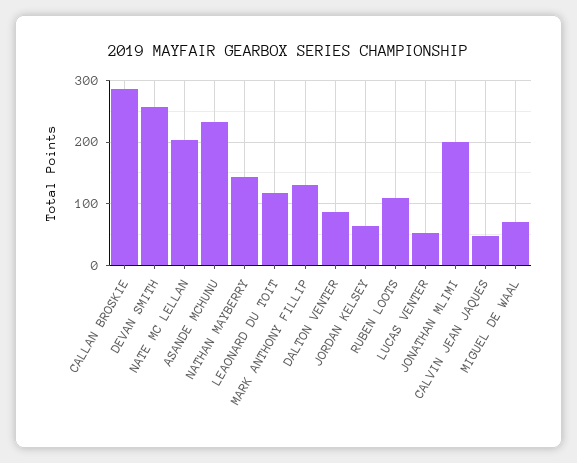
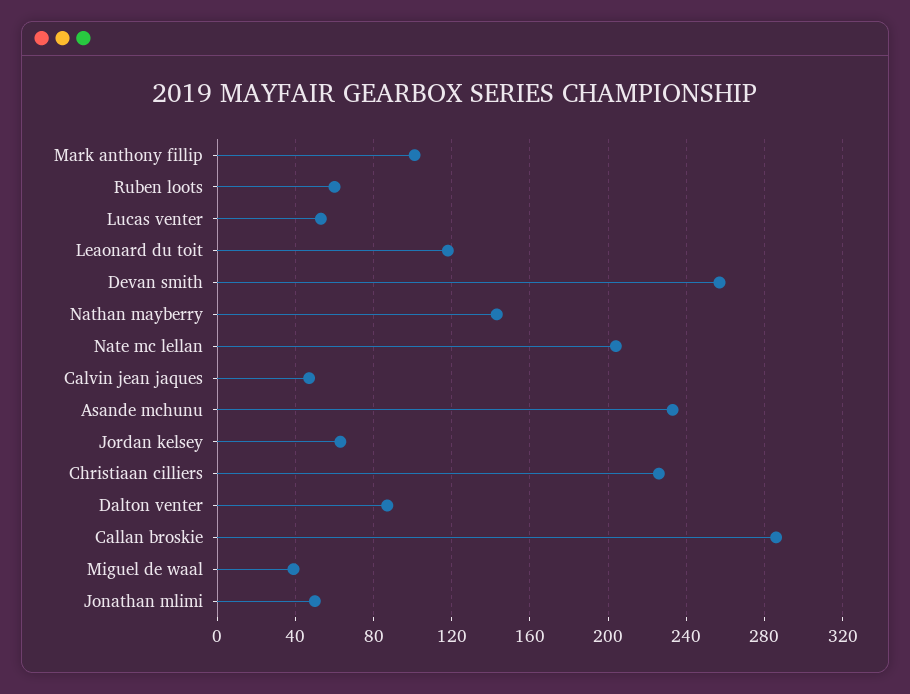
  {
    "CALLAN BROSKIE": 285,
    "DEVAN SMITH": 255,
    "NATE MC LELLAN": 205,
    "ASANDE MCHUNU": 235,
    "NATHAN MAYBERRY": 145,
    "LEAONARD DU TOIT": 120,
-   "MARK ANTHONY FILLIP": 130,
+   "MARK ANTHONY FILLIP": 100,
    "DALTON VENTER": 85,
    "JORDAN KELSEY": 65,
-   "RUBEN LOOTS": 110,
+   "RUBEN LOOTS": 60,
    "LUCAS VENTER": 55,
-   "JONATHAN MLIMI": 200,
+   "JONATHAN MLIMI": 50,
    "CALVIN JEAN JAQUES": 45,
-   "MIGUEL DE WAAL": 70
+   "MIGUEL DE WAAL": 40,
+   "Christiaan cilliers": 225
  }

